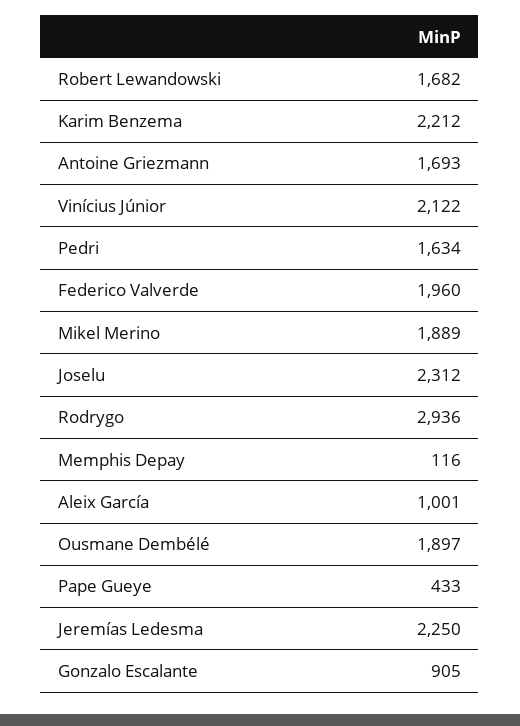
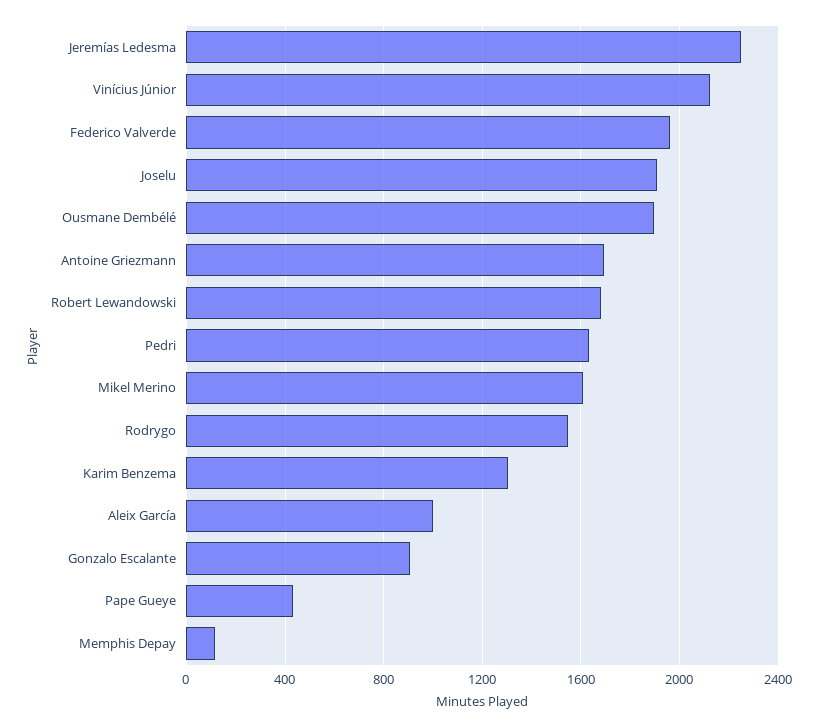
  {
    "Robert Lewandowski": 1682,
-   "Karim Benzema": 2212,
+   "Karim Benzema": 1300,
    "Antoine Griezmann": 1693,
    "Vinícius Júnior": 2122,
    "Pedri": 1634,
    "Federico Valverde": 1960,
-   "Mikel Merino": 1889,
+   "Mikel Merino": 1600,
-   "Joselu": 2312,
+   "Joselu": 1900,
-   "Rodrygo": 2936,
+   "Rodrygo": 1550,
    "Memphis Depay": 116,
    "Aleix García": 1001,
    "Ousmane Dembélé": 1897,
    "Pape Gueye": 433,
    "Jeremías Ledesma": 2250,
    "Gonzalo Escalante": 905
  }

